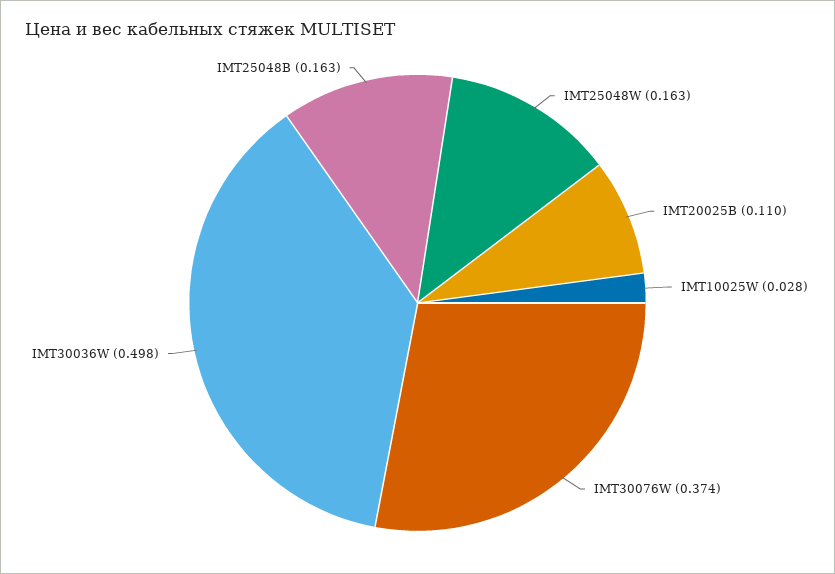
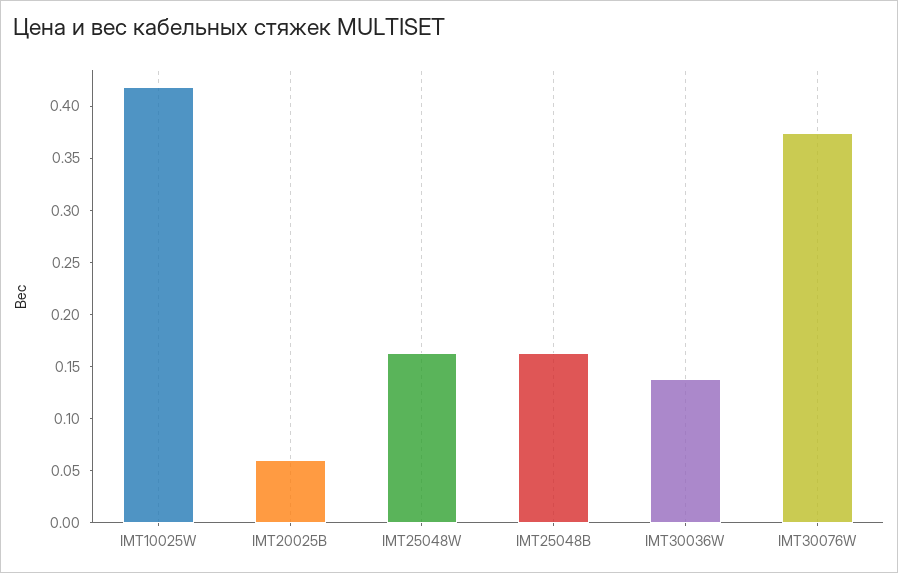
  {
    "IMT25048W": 0.163,
-   "IMT20025B": 0.11,
+   "IMT20025B": 0.06,
-   "IMT10025W": 0.028,
+   "IMT10025W": 0.42,
    "IMT30076W": 0.374,
-   "IMT30036W": 0.498,
+   "IMT30036W": 0.14,
    "IMT25048B": 0.163
  }

